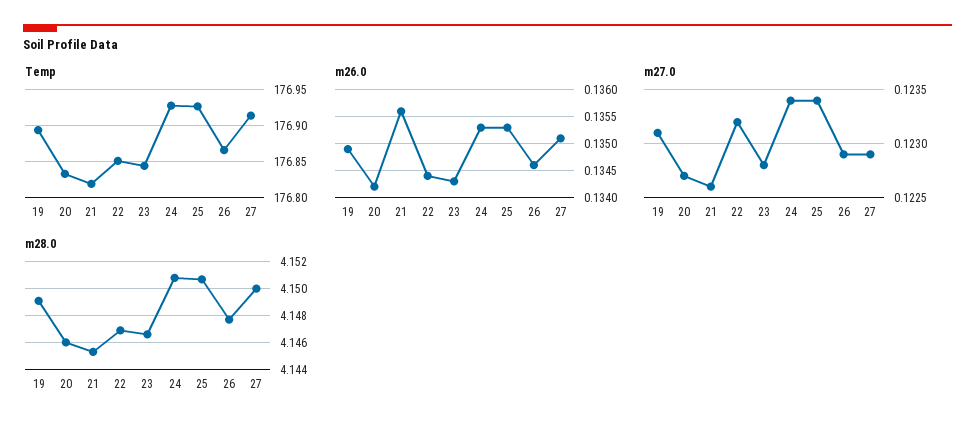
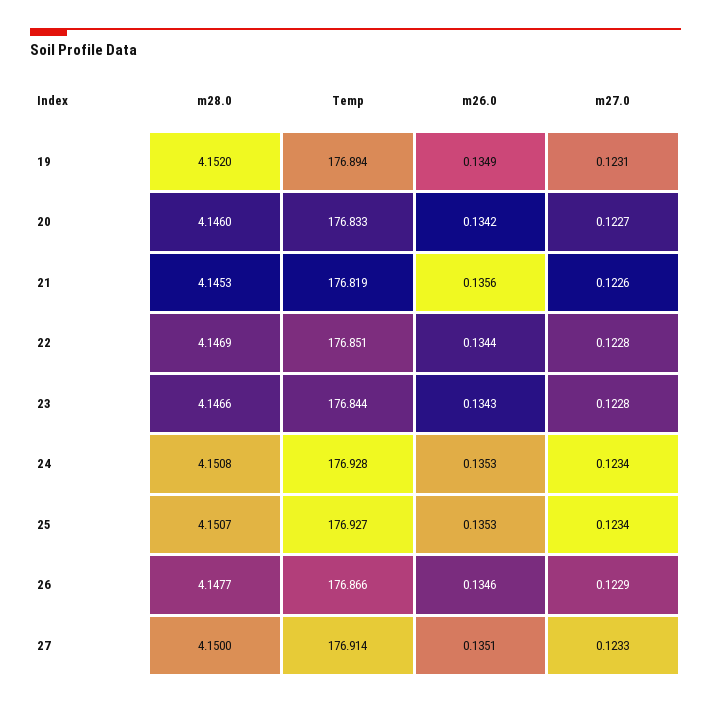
  {
    "Temp": {
      "19": 176.894,
      "20": 176.833,
      "21": 176.819,
      "22": 176.851,
      "23": 176.844,
      "24": 176.928,
      "25": 176.927,
      "26": 176.866,
      "27": 176.914
    },
    "m26.0": {
      "19": 0.1349,
      "20": 0.1342,
      "21": 0.1356,
      "22": 0.1344,
      "23": 0.1343,
      "24": 0.1353,
      "25": 0.1353,
      "26": 0.1346,
      "27": 0.1351
    },
    "m27.0": {
      "19": 0.1231,
      "20": 0.1227,
      "21": 0.1226,
-     "22": 0.1232,
+     "22": 0.1228,
      "23": 0.1228,
      "24": 0.1234,
      "25": 0.1234,
      "26": 0.1229,
-     "27": 0.1229
+     "27": 0.1233
    },
    "m28.0": {
-     "19": 4.149,
+     "19": 4.152,
      "20": 4.146,
      "21": 4.1453,
      "22": 4.1469,
      "23": 4.1466,
      "24": 4.1508,
      "25": 4.1507,
      "26": 4.1477,
      "27": 4.15
    }
  }

